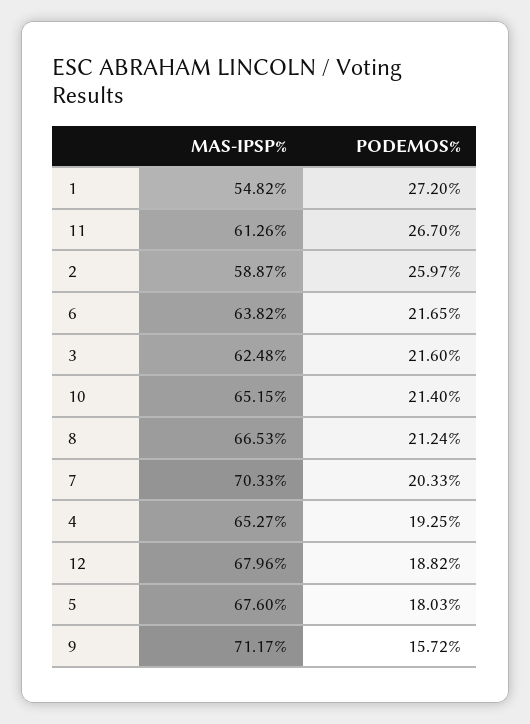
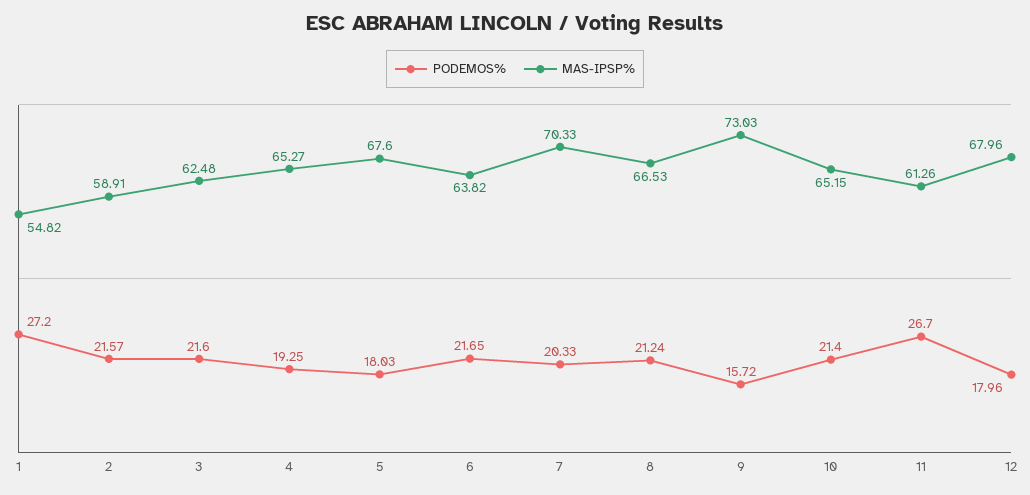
  {
    "MAS-IPSP%": {
      "1": 54.82,
      "11": 61.26,
-     "2": 58.87,
+     "2": 58.91,
      "6": 63.82,
      "3": 62.48,
      "10": 65.15,
      "8": 66.53,
      "7": 70.33,
      "4": 65.27,
      "12": 67.96,
      "5": 67.6,
-     "9": 71.17
+     "9": 73.03
    },
    "PODEMOS%": {
      "1": 27.2,
      "11": 26.7,
-     "2": 25.97,
+     "2": 21.57,
      "6": 21.65,
      "3": 21.6,
      "10": 21.4,
      "8": 21.24,
      "7": 20.33,
      "4": 19.25,
-     "12": 18.82,
+     "12": 17.96,
      "5": 18.03,
      "9": 15.72
    }
  }

